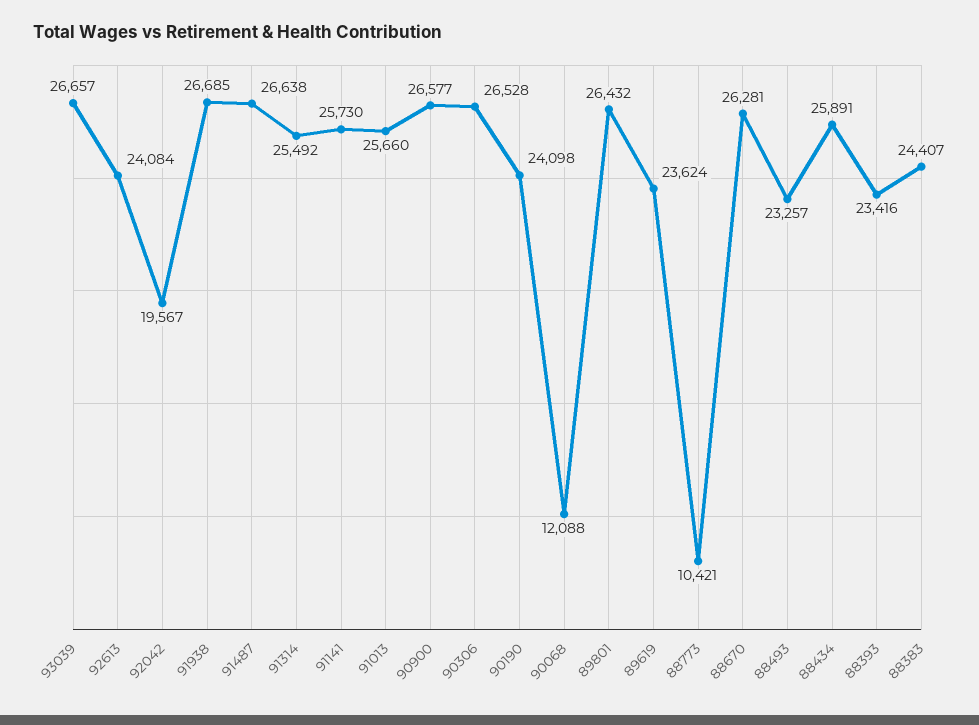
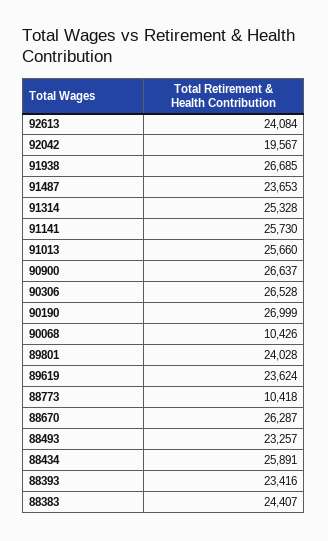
  {
-   "93039": 26657,
    "92613": 24084,
    "92042": 19567,
    "91938": 26685,
-   "91487": 26638,
+   "91487": 23653,
-   "91314": 25492,
+   "91314": 25328,
    "91141": 25730,
    "91013": 25660,
-   "90900": 26577,
+   "90900": 26637,
    "90306": 26528,
-   "90190": 24098,
+   "90190": 26999,
-   "90068": 12088,
+   "90068": 10426,
-   "89801": 26432,
+   "89801": 24028,
    "89619": 23624,
-   "88773": 10421,
+   "88773": 10418,
-   "88670": 26281,
+   "88670": 26287,
    "88493": 23257,
    "88434": 25891,
    "88393": 23416,
    "88383": 24407
  }

